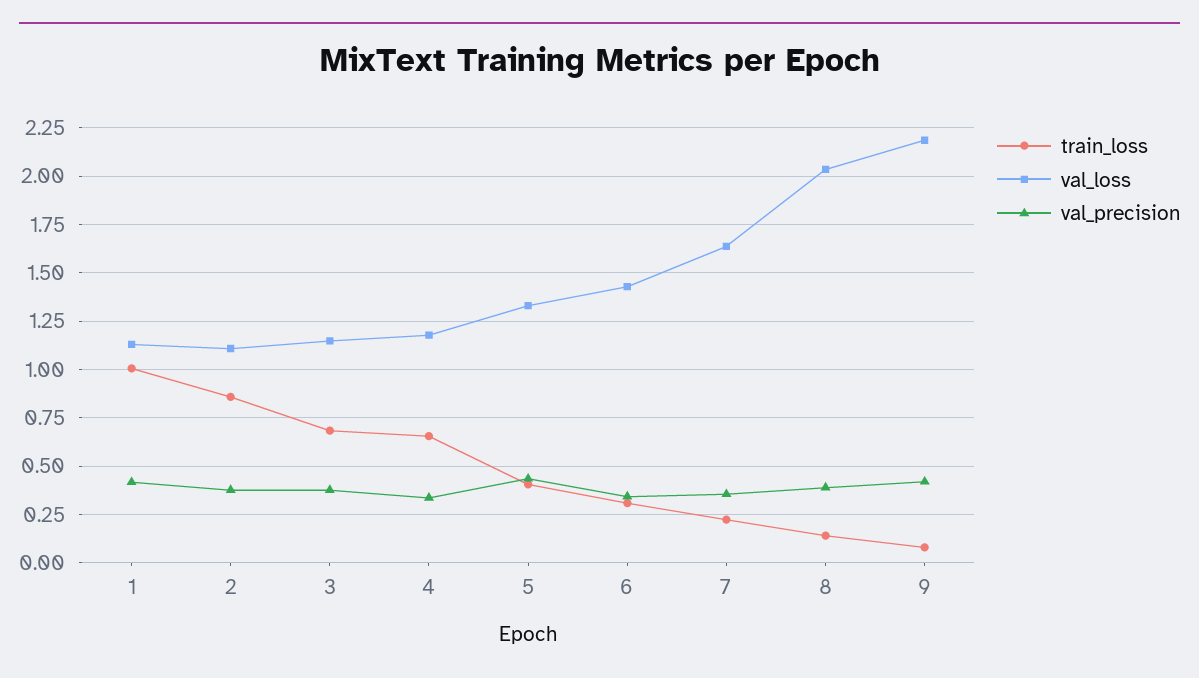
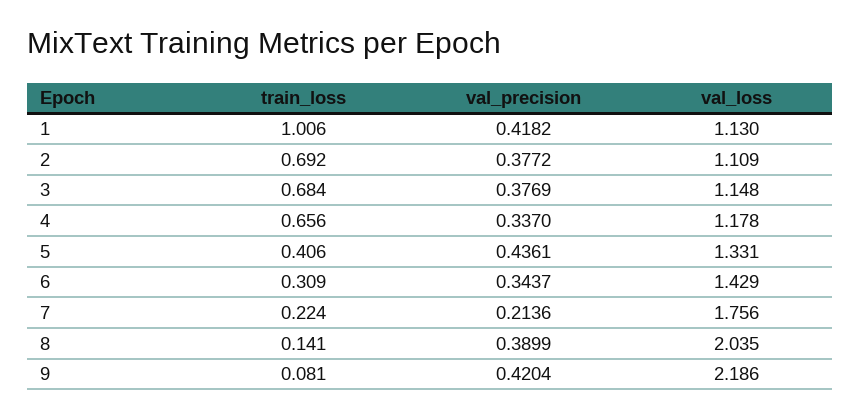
  {
    "train_loss": {
      "1": 1.006,
-     "2": 0.85,
+     "2": 0.692,
      "3": 0.684,
      "4": 0.656,
      "5": 0.406,
      "6": 0.309,
      "7": 0.224,
      "8": 0.141,
      "9": 0.081
    },
    "val_loss": {
      "1": 1.13,
      "2": 1.109,
      "3": 1.148,
      "4": 1.178,
      "5": 1.331,
      "6": 1.429,
-     "7": 1.65,
+     "7": 1.756,
      "8": 2.035,
      "9": 2.186
    },
    "val_precision": {
      "1": 0.4182,
      "2": 0.3772,
      "3": 0.3769,
      "4": 0.337,
      "5": 0.4361,
      "6": 0.3437,
-     "7": 0.35,
+     "7": 0.2136,
      "8": 0.3899,
      "9": 0.4204
    }
  }

